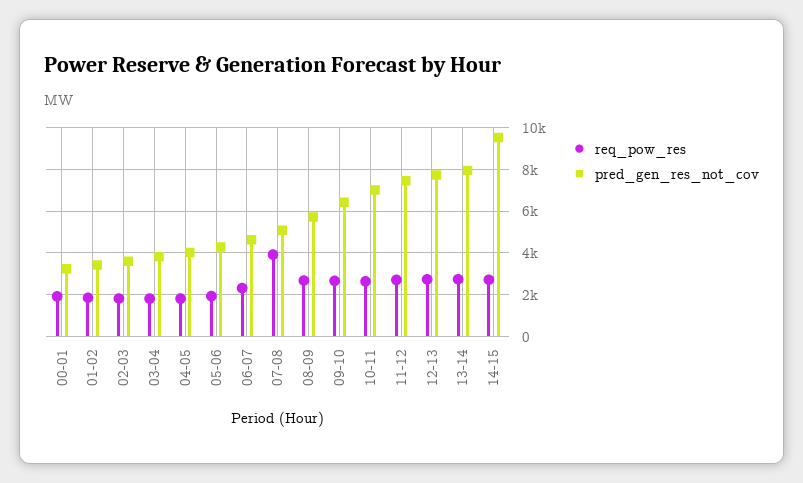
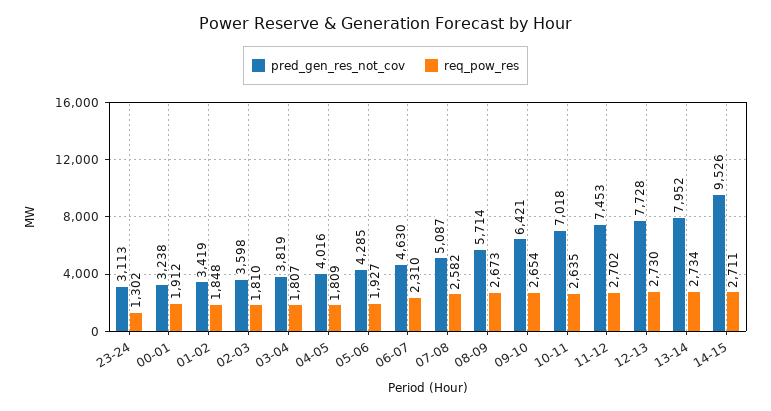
  {
    "req_pow_res": {
      "00-01": 1912,
      "01-02": 1848,
      "02-03": 1810,
      "03-04": 1807,
      "04-05": 1809,
      "05-06": 1927,
      "06-07": 2310,
-     "07-08": 4000,
+     "07-08": 2582,
      "08-09": 2673,
      "09-10": 2654,
      "10-11": 2635,
      "11-12": 2702,
      "12-13": 2730,
      "13-14": 2734,
-     "14-15": 2711
+     "14-15": 2711,
+     "23-24": 1302
    },
    "pred_gen_res_not_cov": {
      "00-01": 3238,
      "01-02": 3419,
      "02-03": 3598,
      "03-04": 3819,
      "04-05": 4016,
      "05-06": 4285,
      "06-07": 4630,
      "07-08": 5087,
      "08-09": 5714,
      "09-10": 6421,
      "10-11": 7018,
      "11-12": 7453,
      "12-13": 7728,
      "13-14": 7952,
-     "14-15": 9526
+     "14-15": 9526,
+     "23-24": 3113
    }
  }

